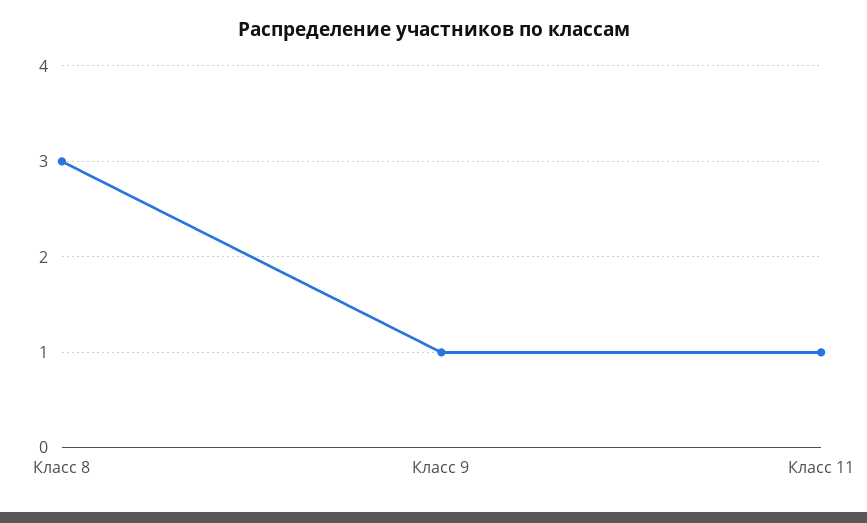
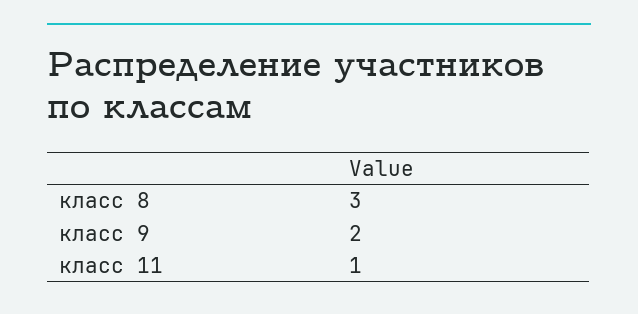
  {
    "Класс 8": 3,
-   "Класс 9": 1,
+   "Класс 9": 2,
    "Класс 11": 1
  }

